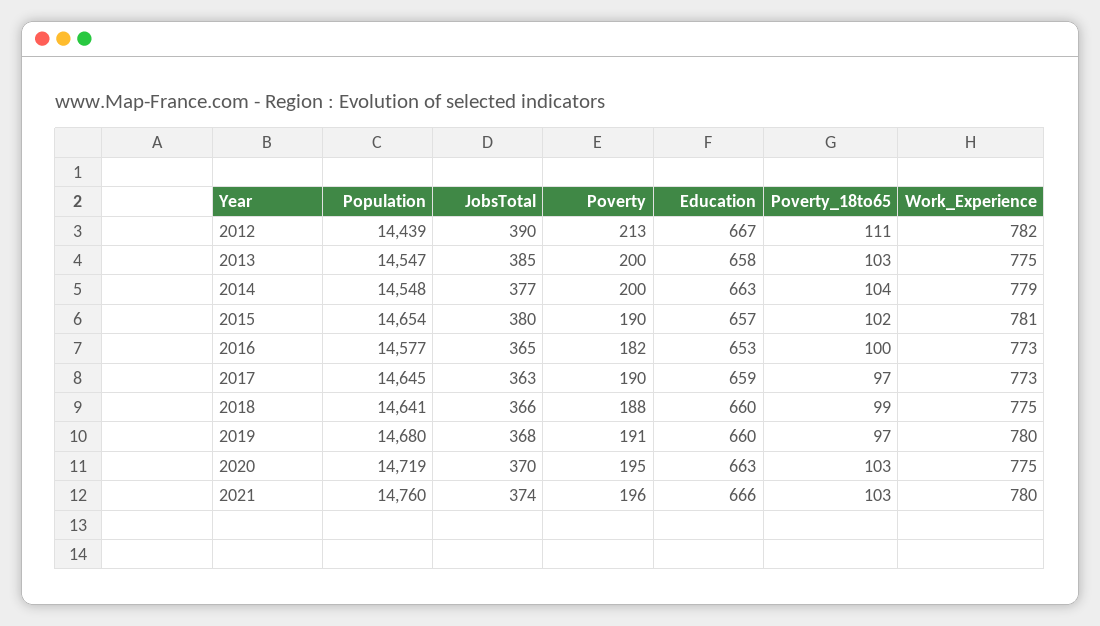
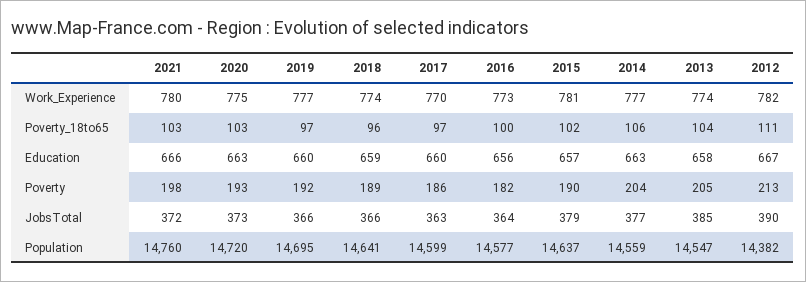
  {
    "Population": {
-     "2012": 14439,
+     "2012": 14382,
      "2013": 14547,
-     "2014": 14548,
+     "2014": 14559,
-     "2015": 14654,
+     "2015": 14637,
      "2016": 14577,
-     "2017": 14645,
+     "2017": 14599,
      "2018": 14641,
-     "2019": 14680,
+     "2019": 14695,
-     "2020": 14719,
+     "2020": 14720,
      "2021": 14760
    },
    "JobsTotal": {
      "2012": 390,
      "2013": 385,
      "2014": 377,
-     "2015": 380,
+     "2015": 379,
-     "2016": 365,
+     "2016": 364,
      "2017": 363,
      "2018": 366,
-     "2019": 368,
+     "2019": 366,
-     "2020": 370,
+     "2020": 373,
-     "2021": 374
+     "2021": 372
    },
    "Poverty": {
      "2012": 213,
-     "2013": 200,
+     "2013": 205,
-     "2014": 200,
+     "2014": 204,
      "2015": 190,
      "2016": 182,
-     "2017": 190,
+     "2017": 186,
-     "2018": 188,
+     "2018": 189,
-     "2019": 191,
+     "2019": 192,
-     "2020": 195,
+     "2020": 193,
-     "2021": 196
+     "2021": 198
    },
    "Education": {
      "2012": 667,
      "2013": 658,
      "2014": 663,
      "2015": 657,
-     "2016": 653,
+     "2016": 656,
-     "2017": 659,
+     "2017": 660,
-     "2018": 660,
+     "2018": 659,
      "2019": 660,
      "2020": 663,
      "2021": 666
    },
    "Poverty_18to65": {
      "2012": 111,
-     "2013": 103,
+     "2013": 104,
-     "2014": 104,
+     "2014": 106,
      "2015": 102,
      "2016": 100,
      "2017": 97,
-     "2018": 99,
+     "2018": 96,
      "2019": 97,
      "2020": 103,
      "2021": 103
    },
    "Work_Experience": {
      "2012": 782,
-     "2013": 775,
+     "2013": 774,
-     "2014": 779,
+     "2014": 777,
      "2015": 781,
      "2016": 773,
-     "2017": 773,
+     "2017": 770,
-     "2018": 775,
+     "2018": 774,
-     "2019": 780,
+     "2019": 777,
      "2020": 775,
      "2021": 780
    }
  }

